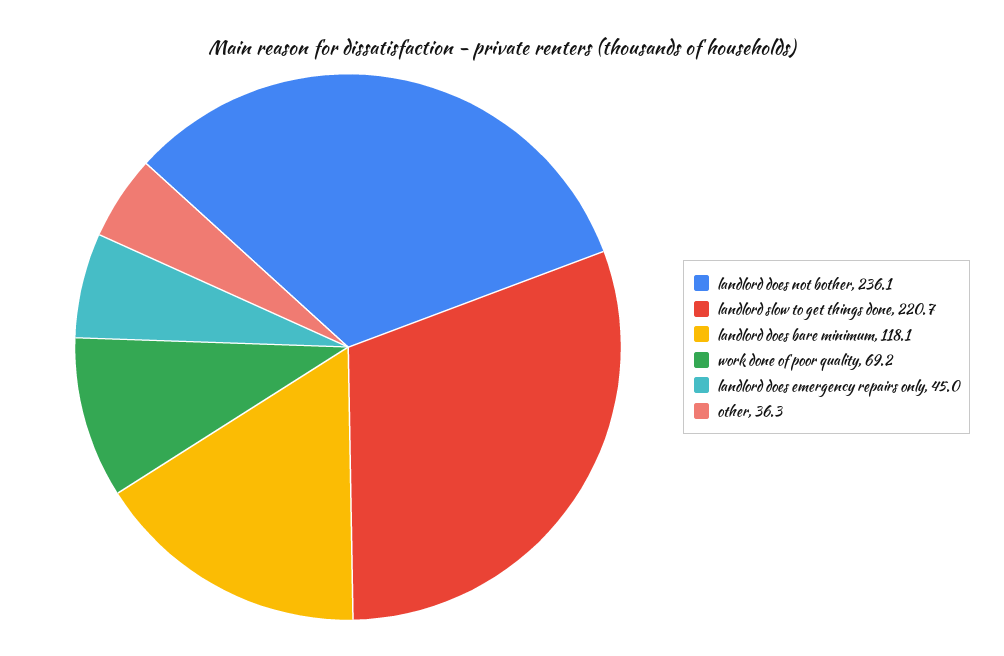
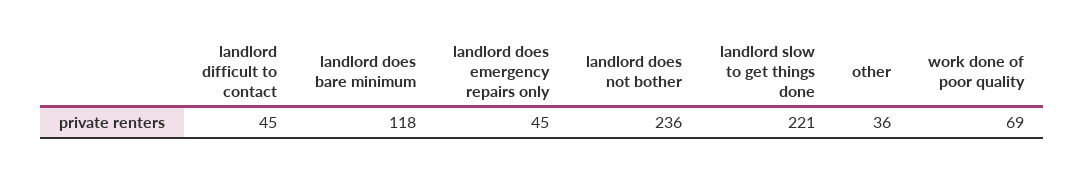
  {
    "landlord does not bother": 236.1,
    "landlord slow to get things done": 220.7,
    "landlord does bare minimum": 118.1,
    "work done of poor quality": 69.2,
    "landlord does emergency repairs only": 45,
-   "other": 36.3
+   "other": 36.3,
+   "landlord difficult to contact": 45
  }

